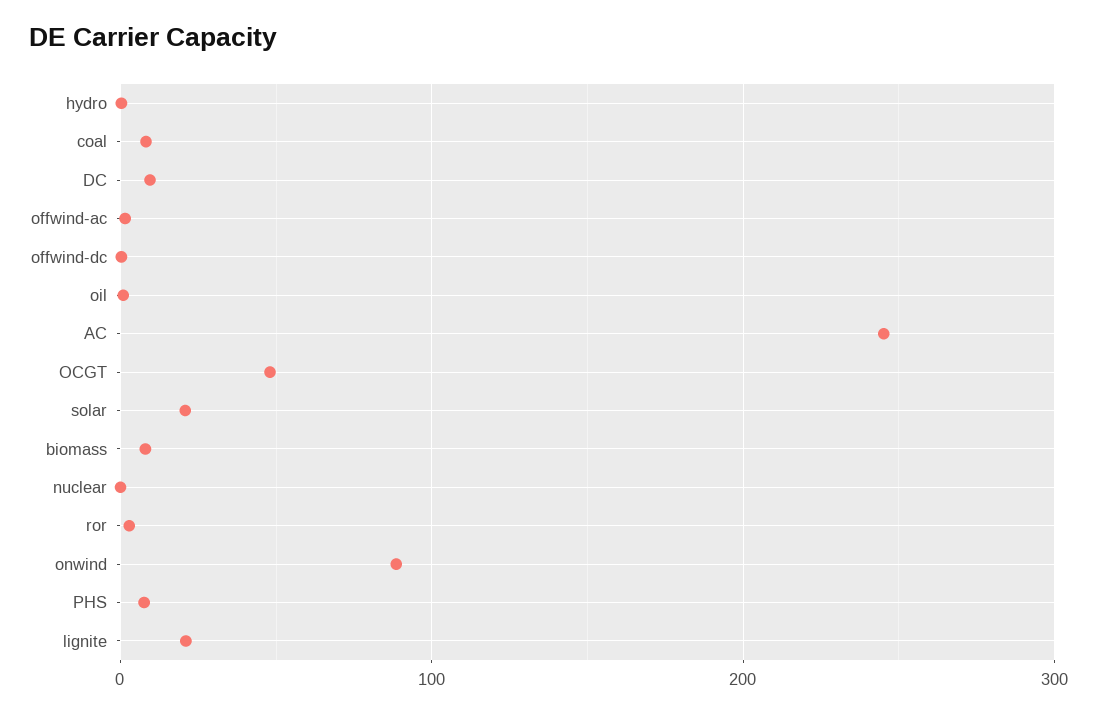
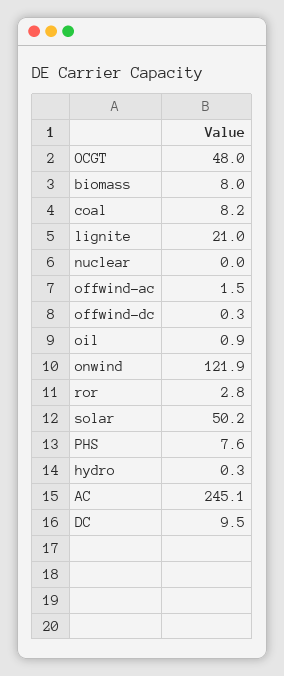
  {
    "hydro": 0.3,
    "coal": 8.2,
    "DC": 9.5,
    "offwind-ac": 1.5,
    "offwind-dc": 0.3,
    "oil": 0.9,
    "AC": 245.1,
    "OCGT": 48,
-   "solar": 20,
+   "solar": 50.2,
    "biomass": 8,
    "nuclear": 0,
    "ror": 2.8,
-   "onwind": 90,
+   "onwind": 121.9,
    "PHS": 7.6,
    "lignite": 21
  }

